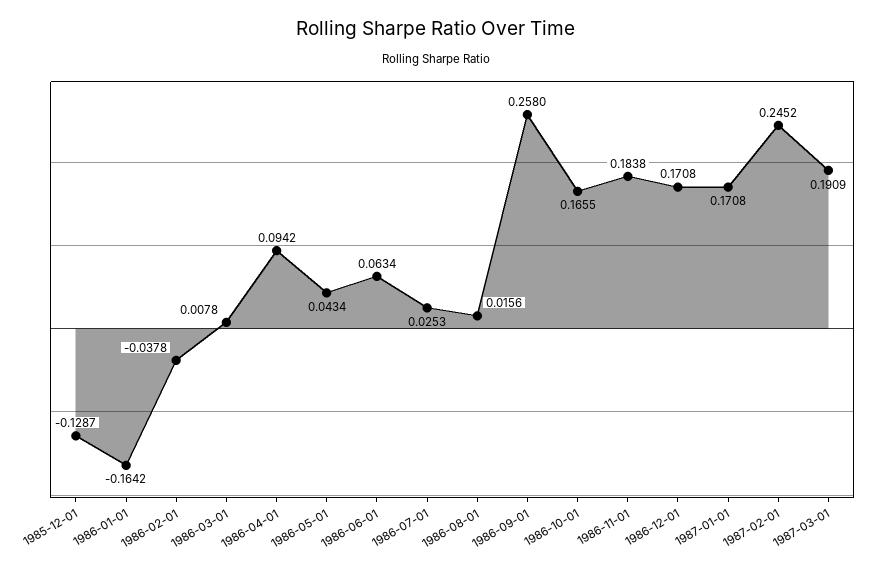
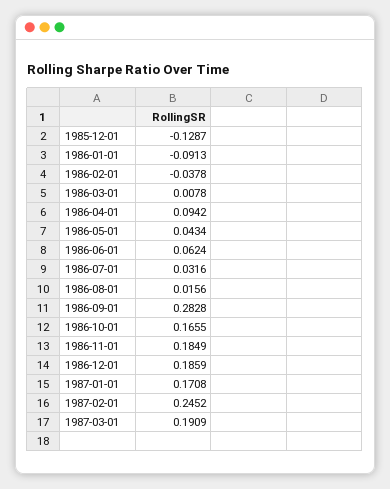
  {
    "1985-12-01": -0.1287,
-   "1986-01-01": -0.1642,
+   "1986-01-01": -0.0913,
    "1986-02-01": -0.0378,
    "1986-03-01": 0.0078,
    "1986-04-01": 0.0942,
    "1986-05-01": 0.0434,
-   "1986-06-01": 0.0634,
+   "1986-06-01": 0.0624,
-   "1986-07-01": 0.0253,
+   "1986-07-01": 0.0316,
    "1986-08-01": 0.0156,
-   "1986-09-01": 0.258,
+   "1986-09-01": 0.2828,
    "1986-10-01": 0.1655,
-   "1986-11-01": 0.1838,
+   "1986-11-01": 0.1849,
-   "1986-12-01": 0.1708,
+   "1986-12-01": 0.1859,
    "1987-01-01": 0.1708,
    "1987-02-01": 0.2452,
    "1987-03-01": 0.1909
  }

